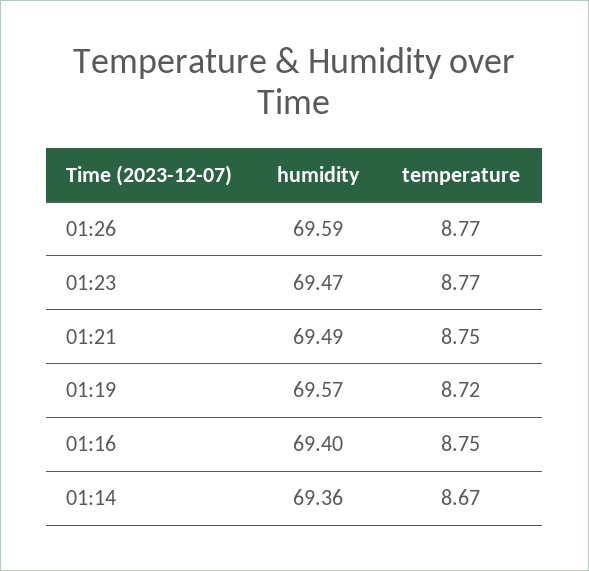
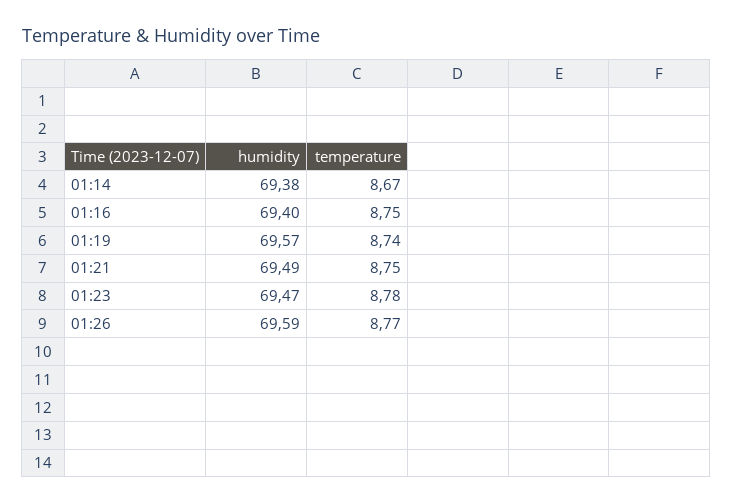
  {
    "humidity": {
      "01:26": 69.59,
      "01:23": 69.47,
      "01:21": 69.49,
      "01:19": 69.57,
      "01:16": 69.4,
-     "01:14": 69.36
+     "01:14": 69.38
    },
    "temperature": {
      "01:26": 8.77,
-     "01:23": 8.77,
+     "01:23": 8.78,
      "01:21": 8.75,
-     "01:19": 8.72,
+     "01:19": 8.74,
      "01:16": 8.75,
      "01:14": 8.67
    }
  }

